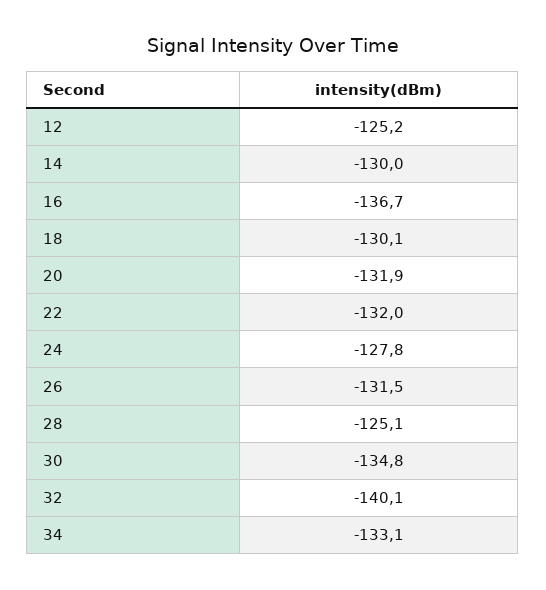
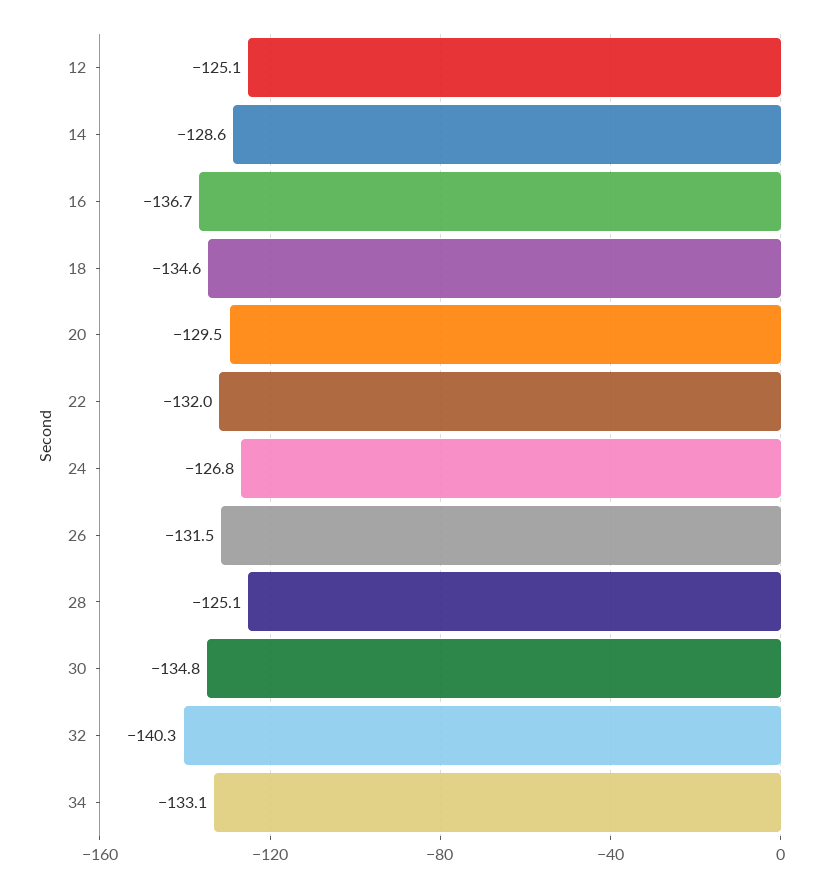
  {
-   "12": -125.2,
+   "12": -125.1,
-   "14": -130,
+   "14": -128.6,
    "16": -136.7,
-   "18": -130.1,
+   "18": -134.6,
-   "20": -131.9,
+   "20": -129.5,
    "22": -132,
-   "24": -127.8,
+   "24": -126.8,
    "26": -131.5,
    "28": -125.1,
    "30": -134.8,
-   "32": -140.1,
+   "32": -140.3,
    "34": -133.1
  }

